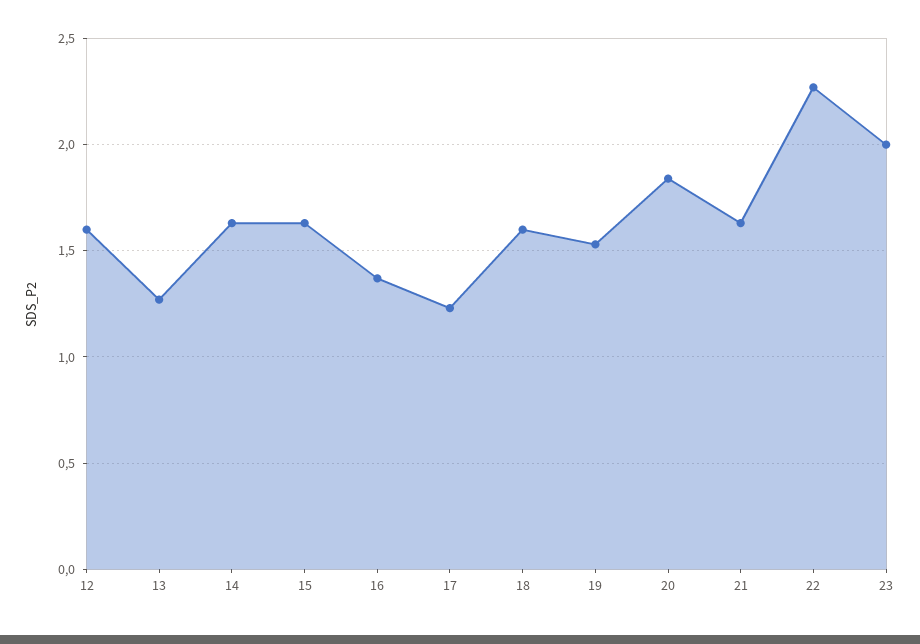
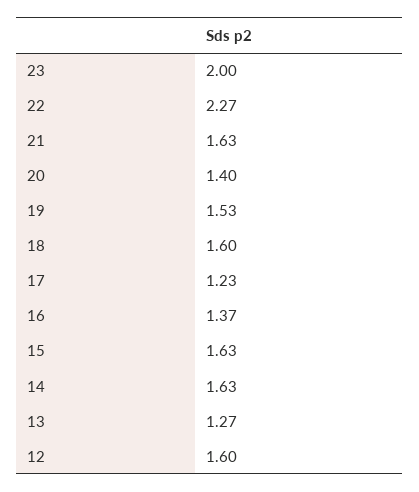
  {
    "12": 1.6,
    "13": 1.27,
    "14": 1.63,
    "15": 1.63,
    "16": 1.37,
    "17": 1.23,
    "18": 1.6,
    "19": 1.53,
-   "20": 1.85,
+   "20": 1.4,
    "21": 1.63,
    "22": 2.27,
    "23": 2
  }

